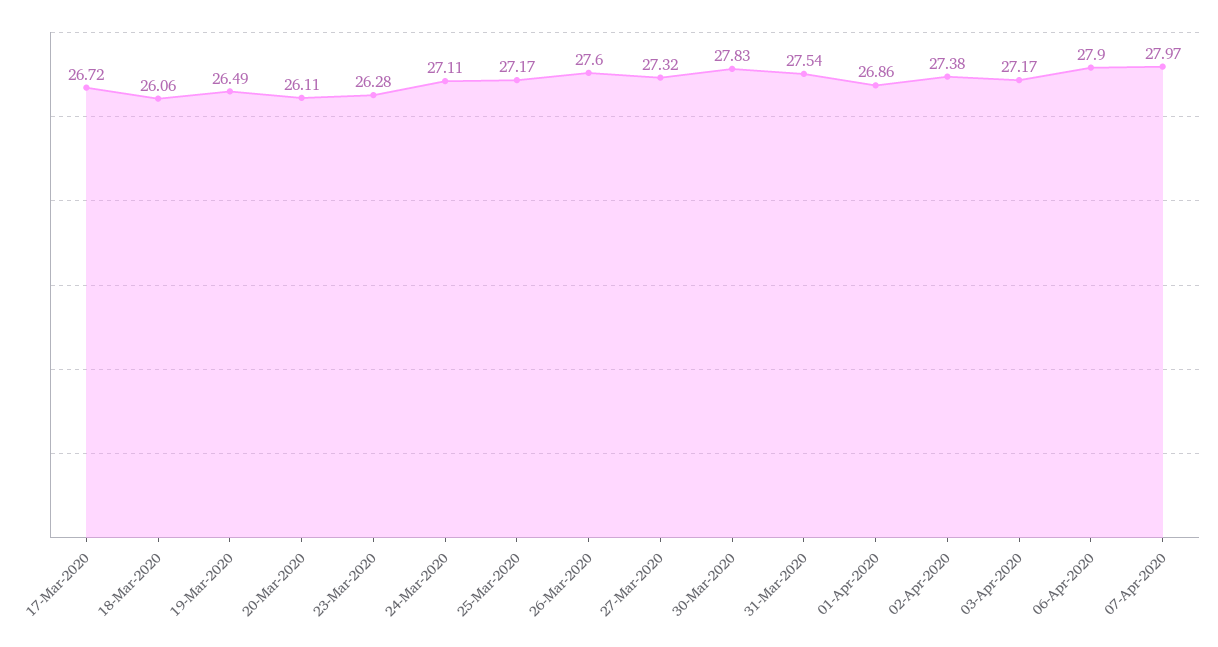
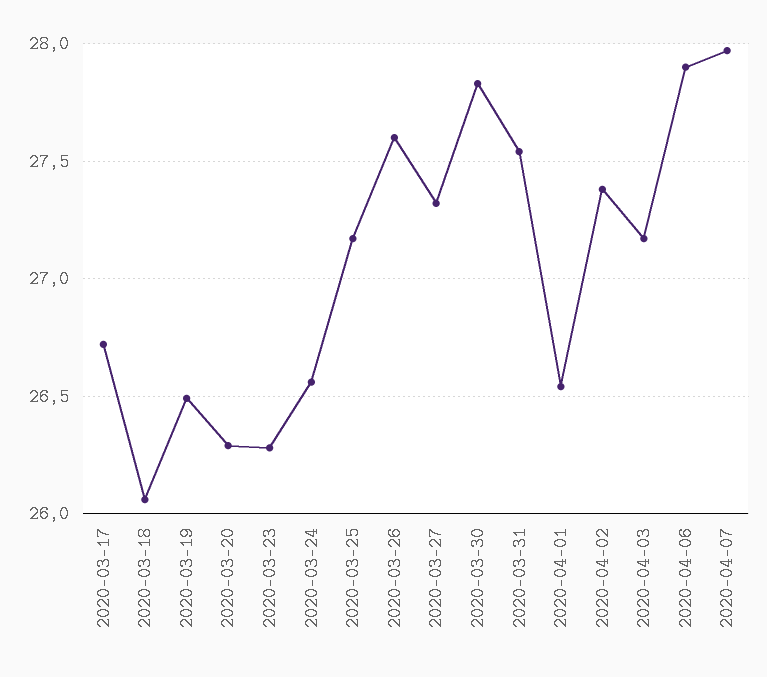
  {
    "17-Mar-2020": 26.72,
    "18-Mar-2020": 26.06,
    "19-Mar-2020": 26.49,
-   "20-Mar-2020": 26.11,
+   "20-Mar-2020": 26.3,
    "23-Mar-2020": 26.28,
-   "24-Mar-2020": 27.11,
+   "24-Mar-2020": 26.55,
    "25-Mar-2020": 27.17,
    "26-Mar-2020": 27.6,
    "27-Mar-2020": 27.32,
    "30-Mar-2020": 27.83,
    "31-Mar-2020": 27.54,
-   "01-Apr-2020": 26.86,
+   "01-Apr-2020": 26.55,
    "02-Apr-2020": 27.38,
    "03-Apr-2020": 27.17,
    "06-Apr-2020": 27.9,
    "07-Apr-2020": 27.97
  }

